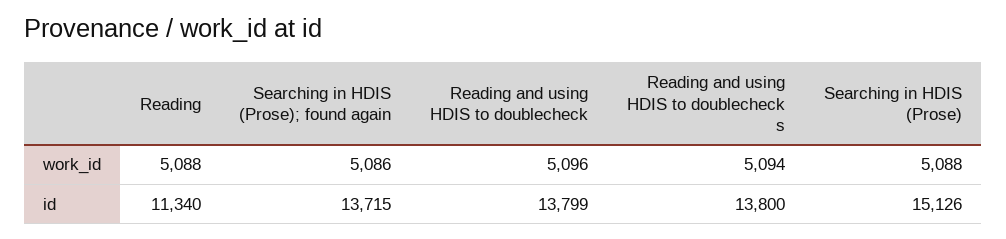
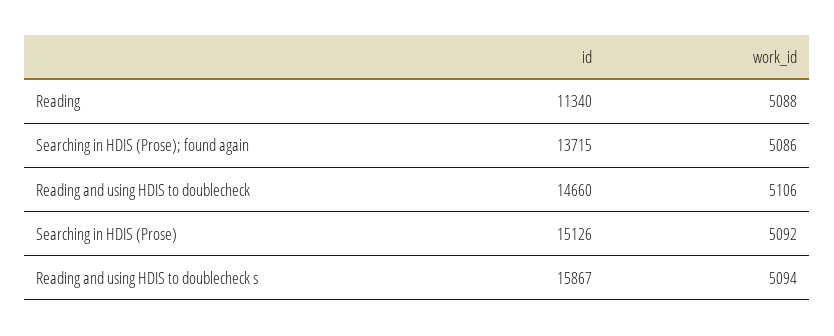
  {
    "Reading": {
      "work_id": 5088,
      "id": 11340
    },
    "Searching in HDIS (Prose); found again": {
      "work_id": 5086,
      "id": 13715
    },
    "Reading and using HDIS to doublecheck": {
-     "work_id": 5096,
+     "work_id": 5106,
-     "id": 13799
+     "id": 14660
    },
    "Reading and using HDIS to doublecheck s": {
      "work_id": 5094,
-     "id": 13800
+     "id": 15867
    },
    "Searching in HDIS (Prose)": {
-     "work_id": 5088,
+     "work_id": 5092,
      "id": 15126
    }
  }

